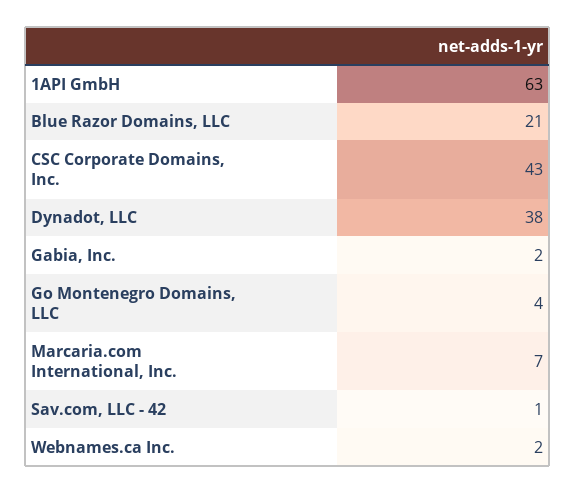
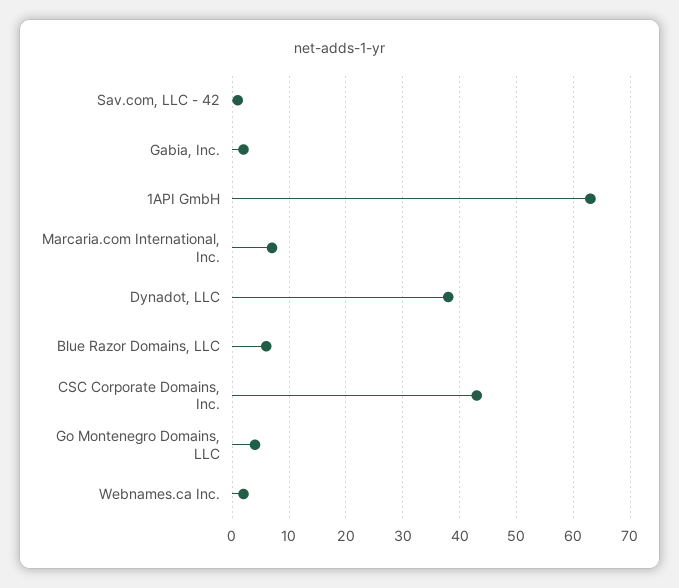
  {
    "1API GmbH": 63,
-   "Blue Razor Domains, LLC": 21,
+   "Blue Razor Domains, LLC": 5,
    "CSC Corporate Domains, Inc.": 43,
    "Dynadot, LLC": 38,
    "Gabia, Inc.": 2,
    "Go Montenegro Domains, LLC": 4,
    "Marcaria.com International, Inc.": 7,
    "Sav.com, LLC - 42": 1,
    "Webnames.ca Inc.": 2
  }

